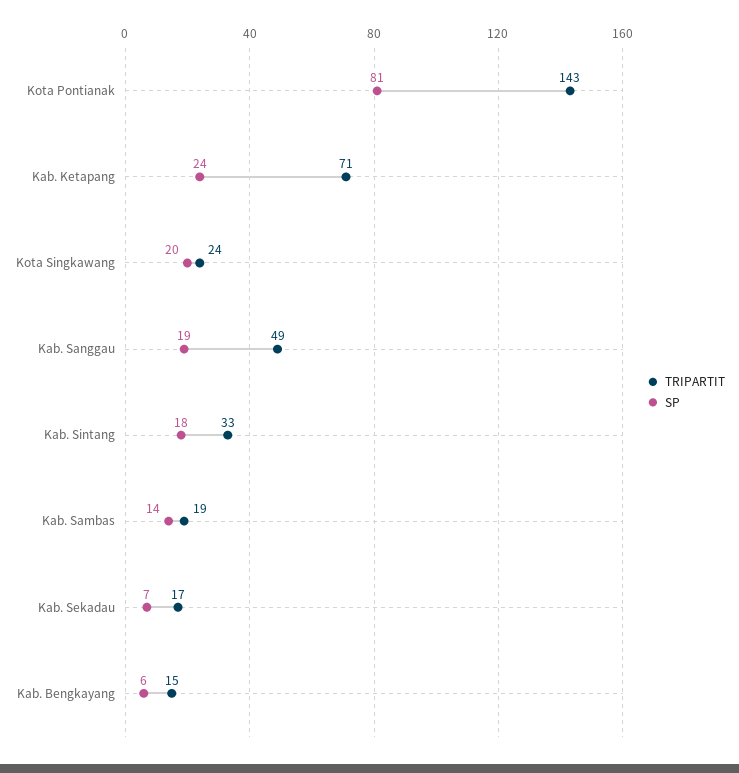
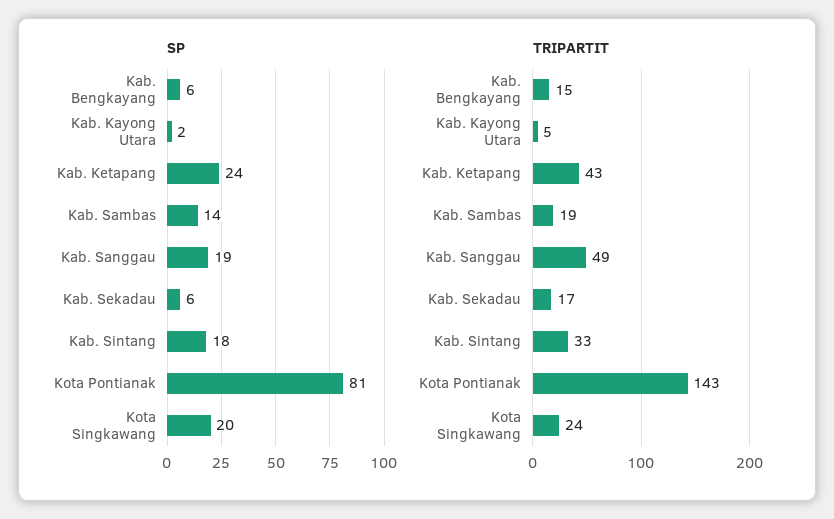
  {
    "TRIPARTIT": {
      "Kota Pontianak": 143,
-     "Kab. Ketapang": 71,
+     "Kab. Ketapang": 43,
      "Kota Singkawang": 24,
      "Kab. Sanggau": 49,
      "Kab. Sintang": 33,
      "Kab. Sambas": 19,
      "Kab. Sekadau": 17,
-     "Kab. Bengkayang": 15
+     "Kab. Bengkayang": 15,
+     "Kab. Kayong Utara": 5
    },
    "SP": {
      "Kota Pontianak": 81,
      "Kab. Ketapang": 24,
      "Kota Singkawang": 20,
      "Kab. Sanggau": 19,
      "Kab. Sintang": 18,
      "Kab. Sambas": 14,
-     "Kab. Sekadau": 7,
+     "Kab. Sekadau": 6,
-     "Kab. Bengkayang": 6
+     "Kab. Bengkayang": 6,
+     "Kab. Kayong Utara": 2
    }
  }

